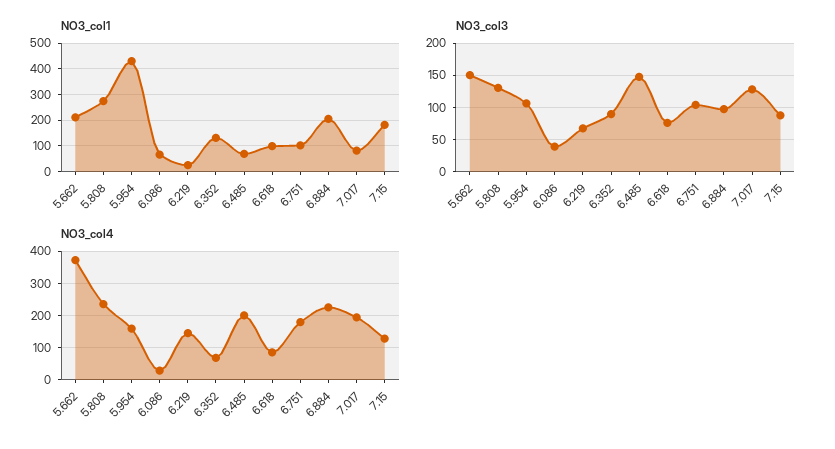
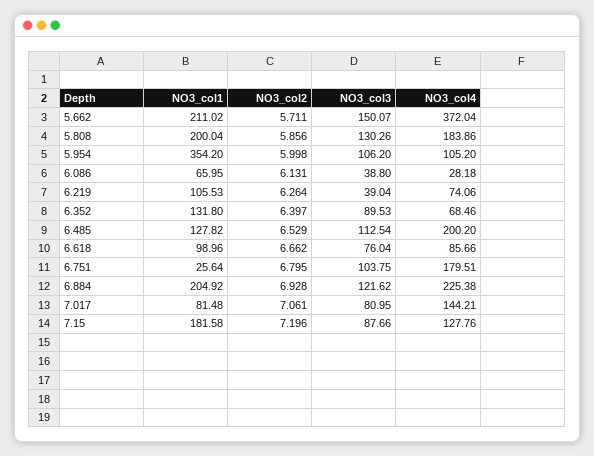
  {
    "NO3_col1": {
      "5.662": 211.02,
-     "5.808": 275,
+     "5.808": 200.04,
-     "5.954": 425,
+     "5.954": 354.2,
      "6.086": 65.95,
-     "6.219": 25,
+     "6.219": 105.53,
      "6.352": 131.8,
-     "6.485": 75,
+     "6.485": 127.82,
      "6.618": 98.96,
-     "6.751": 100,
+     "6.751": 25.64,
      "6.884": 204.92,
      "7.017": 81.48,
      "7.15": 181.58
    },
    "NO3_col3": {
      "5.662": 150.07,
      "5.808": 130.26,
      "5.954": 106.2,
      "6.086": 38.8,
-     "6.219": 70,
+     "6.219": 39.04,
      "6.352": 89.53,
-     "6.485": 150,
+     "6.485": 112.54,
      "6.618": 76.04,
      "6.751": 103.75,
-     "6.884": 100,
+     "6.884": 121.62,
-     "7.017": 130,
+     "7.017": 80.95,
      "7.15": 87.66
    },
    "NO3_col4": {
      "5.662": 372.04,
-     "5.808": 240,
+     "5.808": 183.86,
-     "5.954": 160,
+     "5.954": 105.2,
      "6.086": 28.18,
-     "6.219": 140,
+     "6.219": 74.06,
      "6.352": 68.46,
      "6.485": 200.2,
      "6.618": 85.66,
      "6.751": 179.51,
      "6.884": 225.38,
-     "7.017": 200,
+     "7.017": 144.21,
      "7.15": 127.76
-   }
+   },
+   "NO3_col2": {
+     "5.662": 5.711,
+     "5.808": 5.856,
+     "5.954": 5.998,
+     "6.086": 6.131,
+     "6.219": 6.264,
+     "6.352": 6.397,
+     "6.485": 6.529,
+     "6.618": 6.662,
+     "6.751": 6.795,
+     "6.884": 6.928,
+     "7.017": 7.061,
+     "7.15": 7.196
+   }
  }

